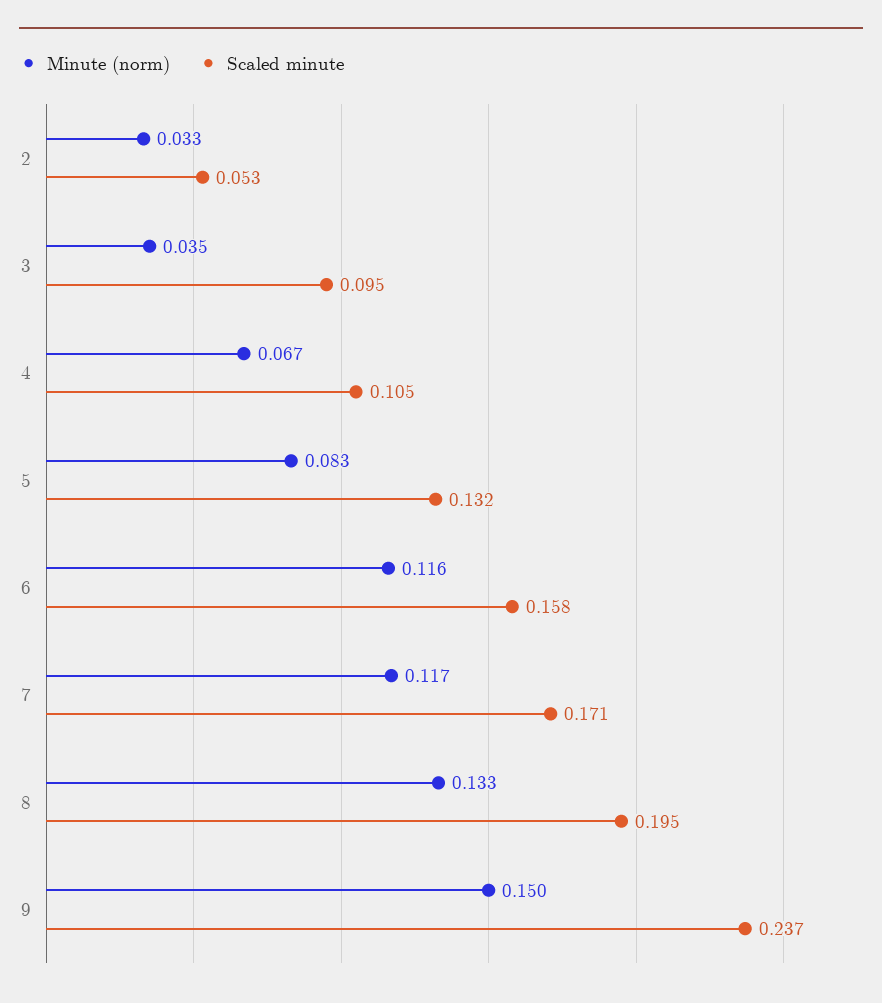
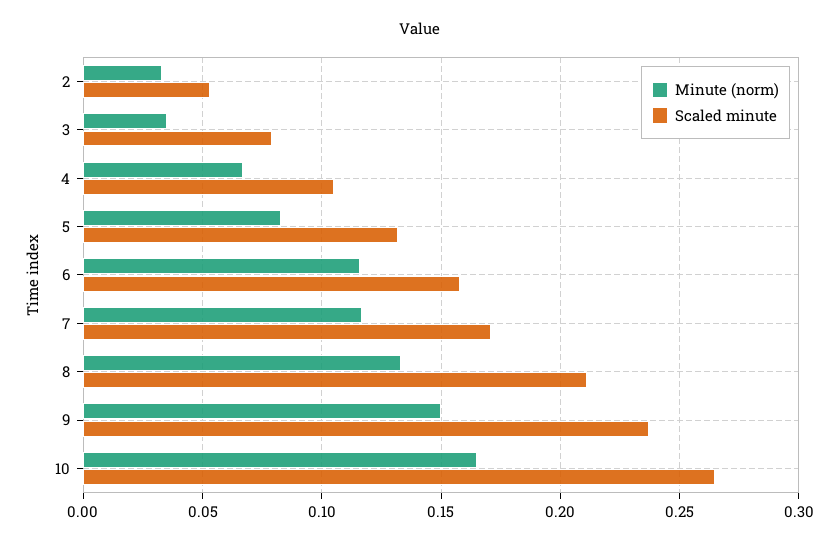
  {
    "Minute (norm)": {
      "2": 0.033,
      "3": 0.035,
      "4": 0.067,
      "5": 0.083,
      "6": 0.116,
      "7": 0.117,
      "8": 0.133,
-     "9": 0.15
+     "9": 0.15,
+     "10": 0.165
    },
    "Scaled minute": {
      "2": 0.053,
-     "3": 0.095,
+     "3": 0.08,
      "4": 0.105,
      "5": 0.132,
      "6": 0.158,
      "7": 0.171,
-     "8": 0.195,
+     "8": 0.21,
-     "9": 0.237
+     "9": 0.237,
+     "10": 0.265
    }
  }

